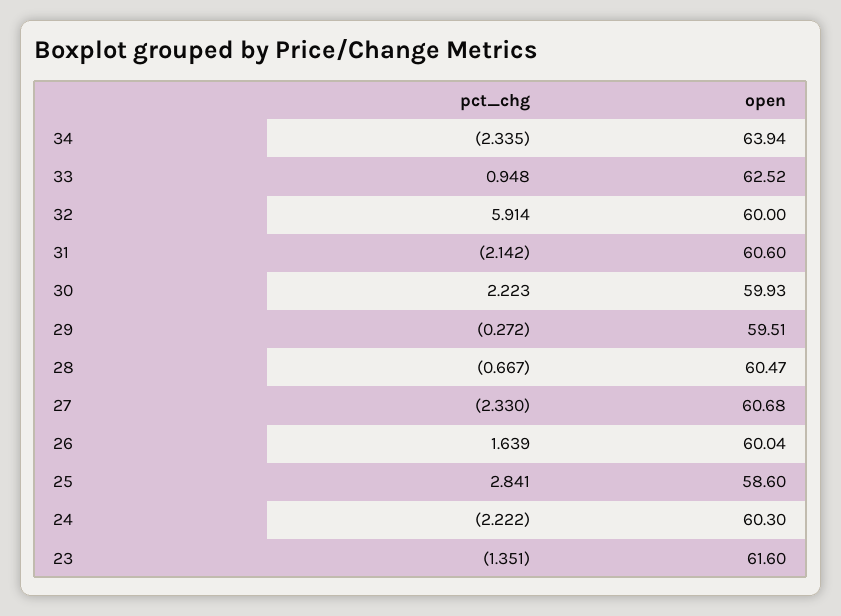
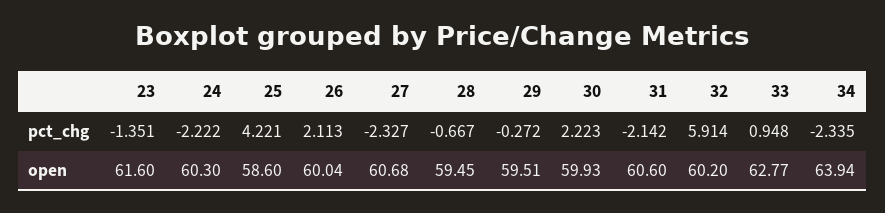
  {
    "pct_chg": {
      "34": -2.335,
      "33": 0.948,
      "32": 5.914,
      "31": -2.142,
      "30": 2.223,
      "29": -0.272,
      "28": -0.667,
-     "27": -2.33,
+     "27": -2.327,
-     "26": 1.639,
+     "26": 2.113,
-     "25": 2.841,
+     "25": 4.221,
      "24": -2.222,
      "23": -1.351
    },
    "open": {
      "34": 63.94,
-     "33": 62.52,
+     "33": 62.77,
-     "32": 60,
+     "32": 60.2,
      "31": 60.6,
      "30": 59.93,
      "29": 59.51,
-     "28": 60.47,
+     "28": 59.45,
      "27": 60.68,
      "26": 60.04,
      "25": 58.6,
      "24": 60.3,
      "23": 61.6
    }
  }

